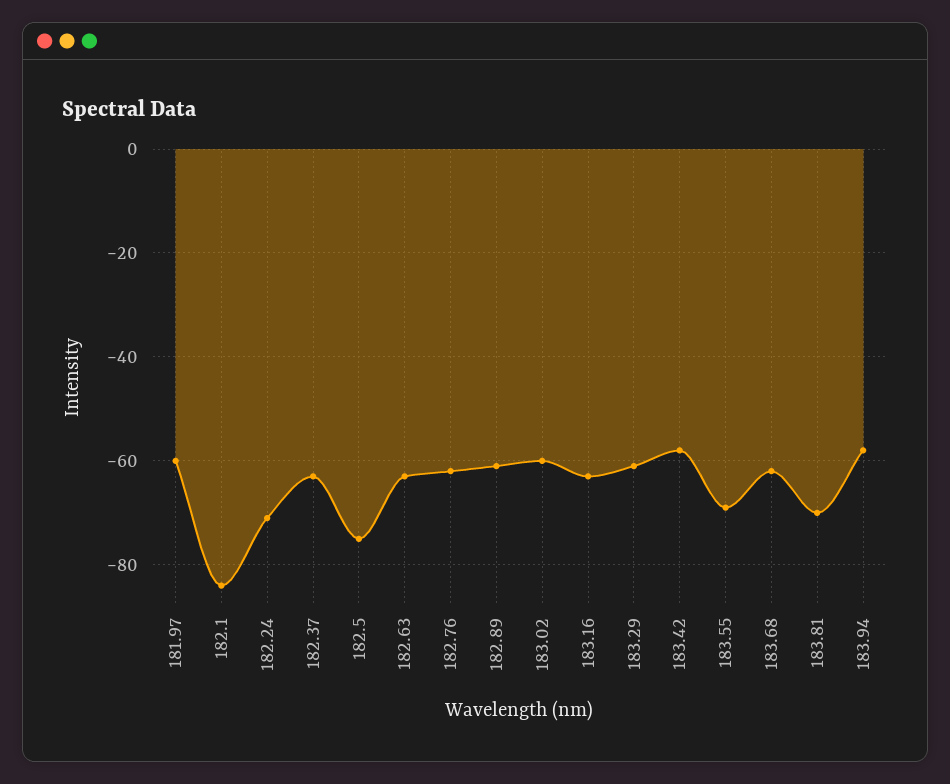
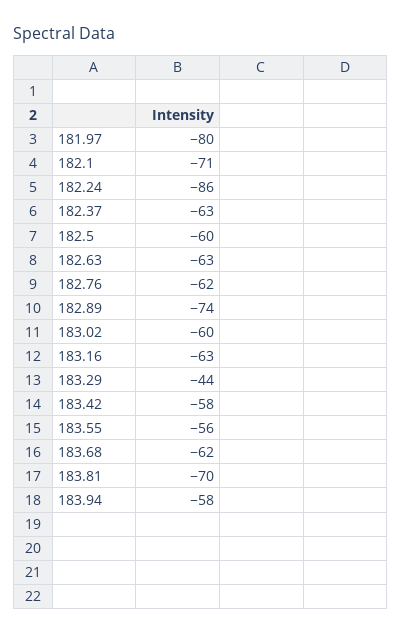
  {
-   "181.97": -60,
+   "181.97": -80,
-   "182.1": -85,
+   "182.1": -71,
-   "182.24": -70,
+   "182.24": -86,
    "182.37": -63,
-   "182.5": -75,
+   "182.5": -60,
    "182.63": -63,
    "182.76": -62,
-   "182.89": -60,
+   "182.89": -74,
    "183.02": -60,
    "183.16": -63,
-   "183.29": -60,
+   "183.29": -44,
    "183.42": -58,
-   "183.55": -70,
+   "183.55": -56,
    "183.68": -62,
    "183.81": -70,
    "183.94": -58
  }

